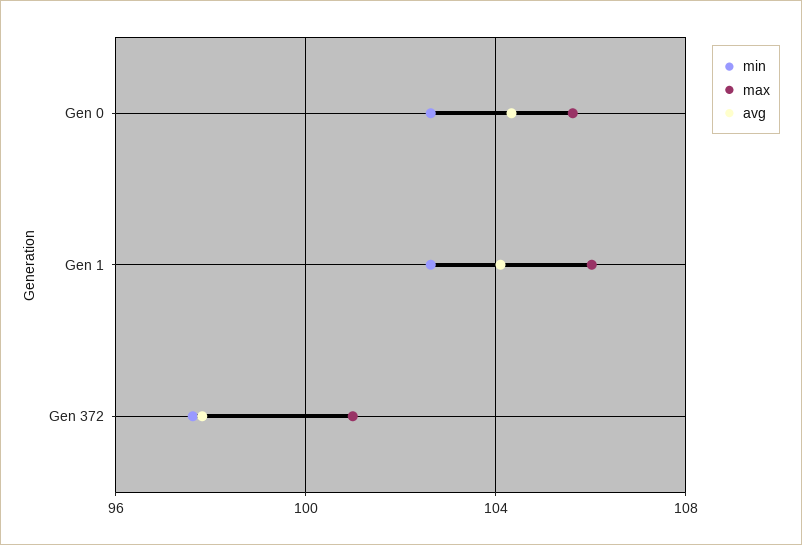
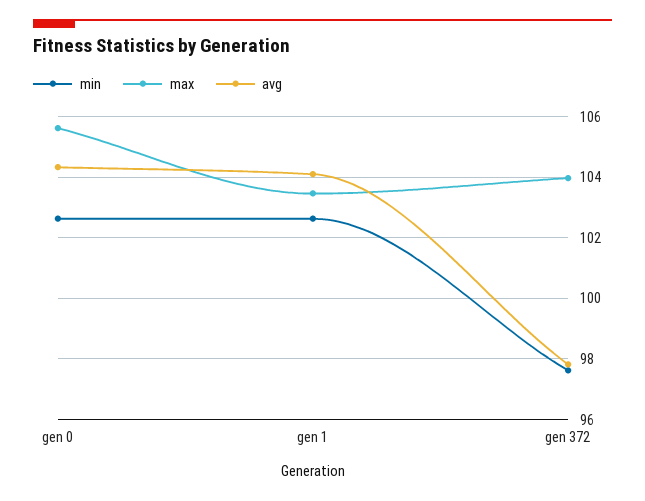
  {
    "min": {
      "Gen 0": 102.6,
      "Gen 1": 102.6,
      "Gen 372": 97.6
    },
    "max": {
      "Gen 0": 105.6,
-     "Gen 1": 106,
+     "Gen 1": 103.4,
-     "Gen 372": 101
+     "Gen 372": 104
    },
    "avg": {
      "Gen 0": 104.4,
      "Gen 1": 104.2,
      "Gen 372": 97.8
    }
  }

